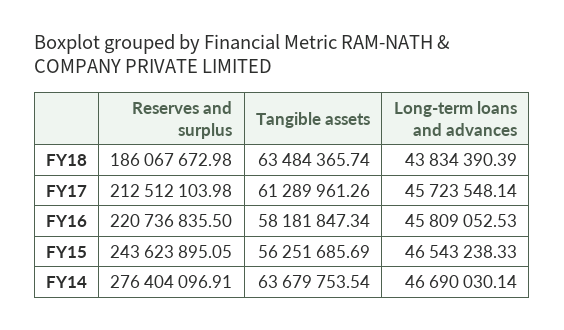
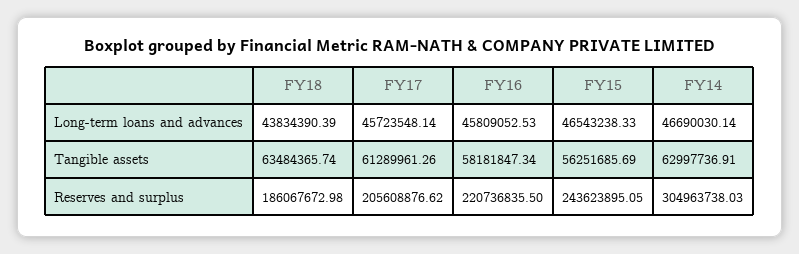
  {
    "Reserves and surplus": {
      "FY18": 186067672.98,
-     "FY17": 212512103.98,
+     "FY17": 205608876.62,
      "FY16": 220736835.5,
      "FY15": 243623895.05,
-     "FY14": 276404096.91
+     "FY14": 304963738.03
    },
    "Tangible assets": {
      "FY18": 63484365.74,
      "FY17": 61289961.26,
      "FY16": 58181847.34,
      "FY15": 56251685.69,
-     "FY14": 63679753.54
+     "FY14": 62997736.91
    },
    "Long-term loans and advances": {
      "FY18": 43834390.39,
      "FY17": 45723548.14,
      "FY16": 45809052.53,
      "FY15": 46543238.33,
      "FY14": 46690030.14
    }
  }

